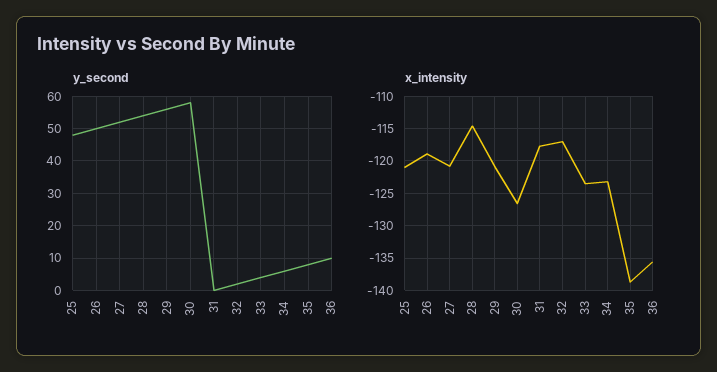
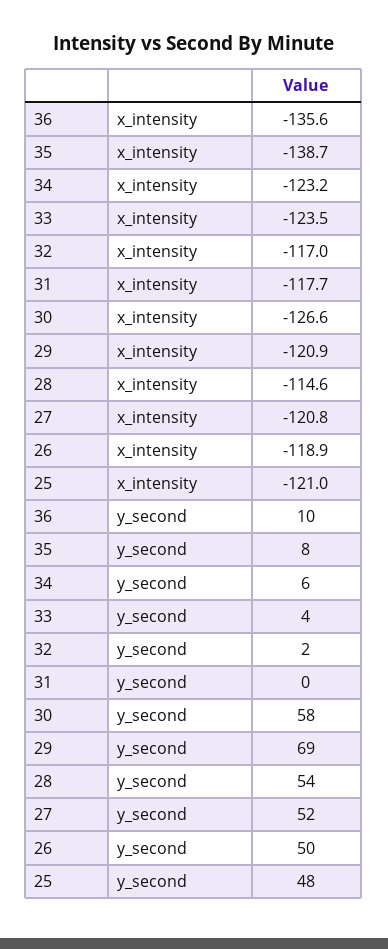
  {
    "y_second": {
      "25": 48,
      "26": 50,
      "27": 52,
      "28": 54,
-     "29": 55,
+     "29": 69,
      "30": 58,
      "31": 0,
      "32": 2,
      "33": 4,
      "34": 6,
      "35": 8,
      "36": 10
    },
    "x_intensity": {
      "25": -121,
      "26": -118.9,
      "27": -120.8,
      "28": -114.6,
      "29": -120.9,
      "30": -126.6,
      "31": -117.7,
      "32": -117,
      "33": -123.5,
      "34": -123.2,
      "35": -138.7,
      "36": -135.6
    }
  }

